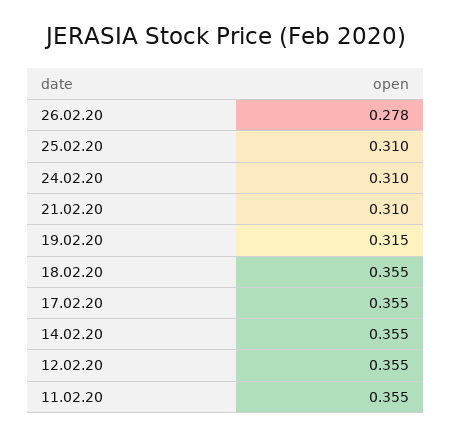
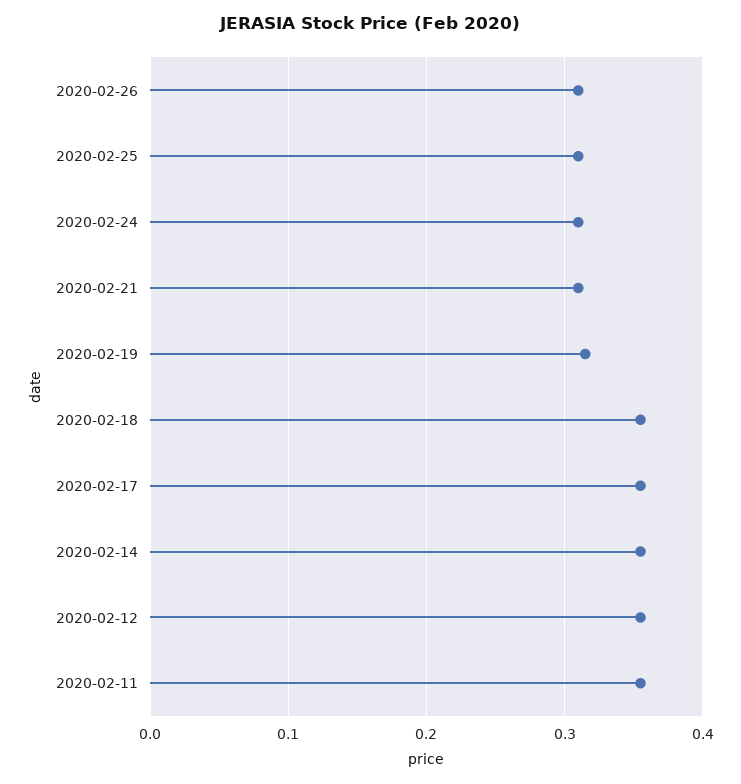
  {
-   "26.02.20": 0.278,
+   "26.02.20": 0.31,
    "25.02.20": 0.31,
    "24.02.20": 0.31,
    "21.02.20": 0.31,
    "19.02.20": 0.315,
    "18.02.20": 0.355,
    "17.02.20": 0.355,
    "14.02.20": 0.355,
    "12.02.20": 0.355,
    "11.02.20": 0.355
  }

